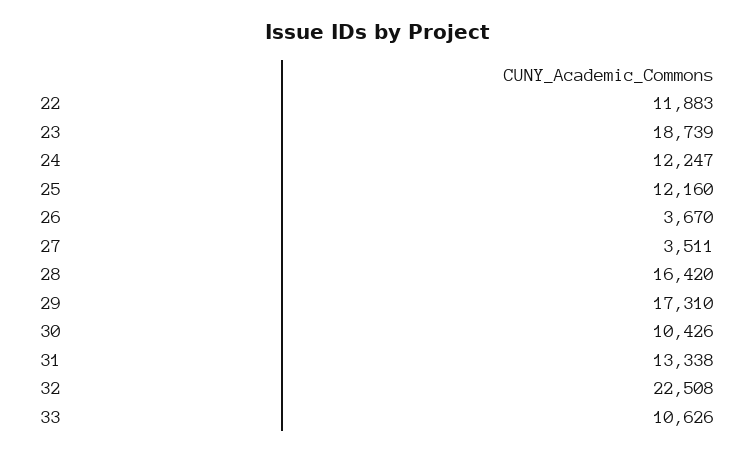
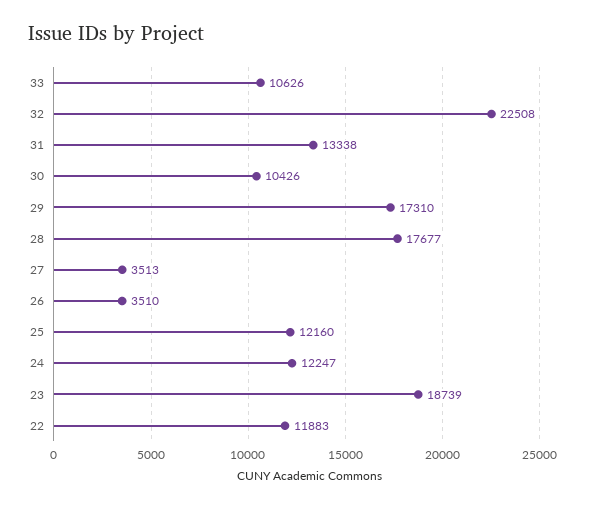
  {
    "22": 11883,
    "23": 18739,
    "24": 12247,
    "25": 12160,
-   "26": 3670,
+   "26": 3510,
-   "27": 3511,
+   "27": 3513,
-   "28": 16420,
+   "28": 17677,
    "29": 17310,
    "30": 10426,
    "31": 13338,
    "32": 22508,
    "33": 10626
  }

